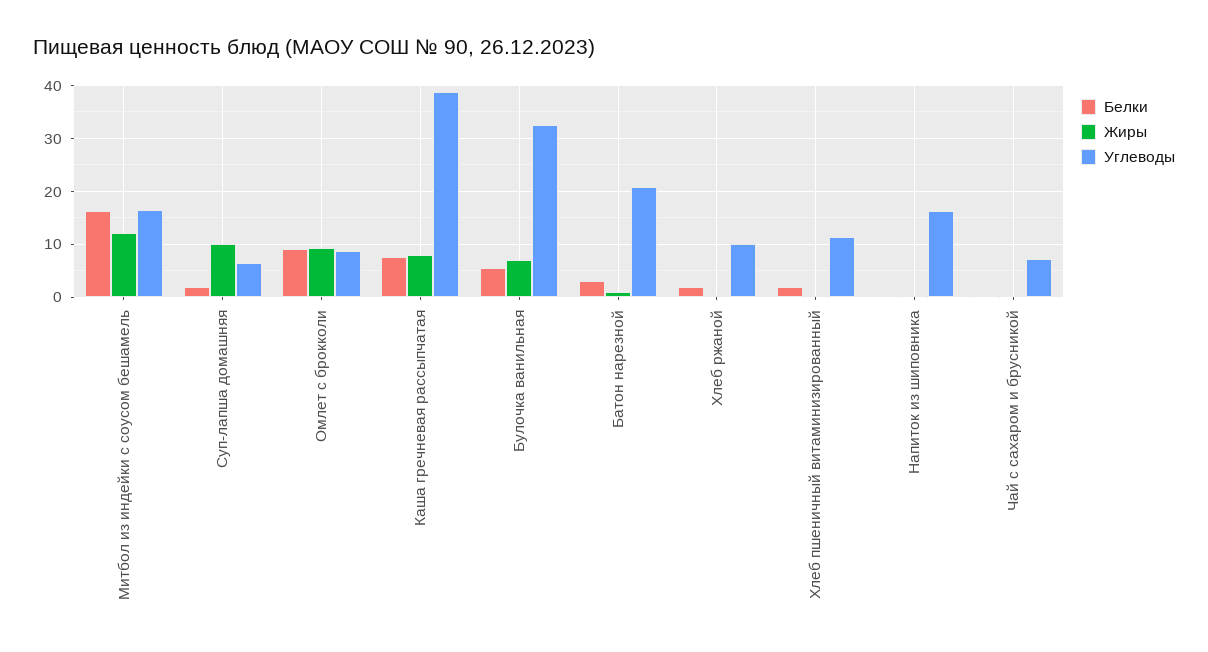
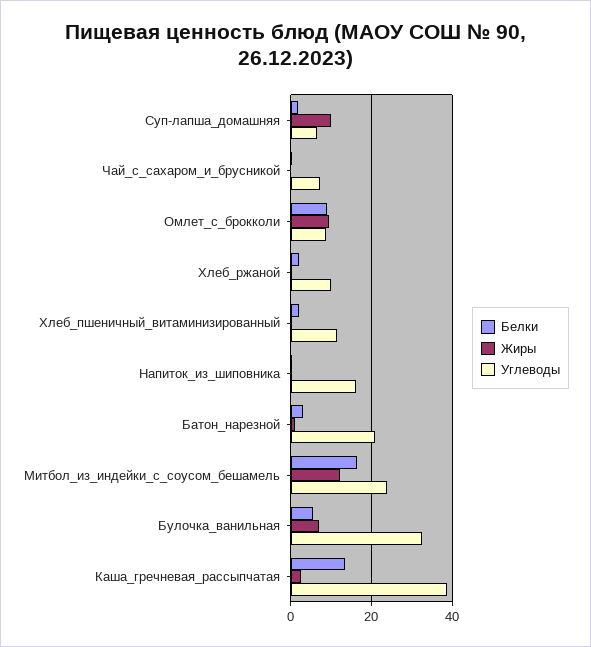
  {
    "Белки": {
      "Митбол из индейки с соусом бешамель": 16,
      "Суп-лапша домашняя": 2,
      "Омлет с брокколи": 10,
-     "Каша гречневая рассыпчатая": 8,
+     "Каша гречневая рассыпчатая": 14,
      "Булочка ванильная": 6,
      "Батон нарезной": 4,
      "Хлеб ржаной": 2,
      "Хлеб пшеничный витаминизированный": 2,
      "Напиток из шиповника": 0,
      "Чай с сахаром и брусникой": 0
    },
    "Жиры": {
      "Митбол из индейки с соусом бешамель": 12,
      "Суп-лапша домашняя": 10,
      "Омлет с брокколи": 10,
-     "Каша гречневая рассыпчатая": 8,
+     "Каша гречневая рассыпчатая": 2,
      "Булочка ванильная": 8,
      "Батон нарезной": 2,
      "Хлеб ржаной": 0,
      "Хлеб пшеничный витаминизированный": 0,
      "Напиток из шиповника": 0,
      "Чай с сахаром и брусникой": 0
    },
    "Углеводы": {
-     "Митбол из индейки с соусом бешамель": 16,
+     "Митбол из индейки с соусом бешамель": 24,
      "Суп-лапша домашняя": 6,
      "Омлет с брокколи": 8,
      "Каша гречневая рассыпчатая": 38,
      "Булочка ванильная": 32,
      "Батон нарезной": 20,
      "Хлеб ржаной": 10,
      "Хлеб пшеничный витаминизированный": 12,
      "Напиток из шиповника": 16,
      "Чай с сахаром и брусникой": 8
    }
  }

